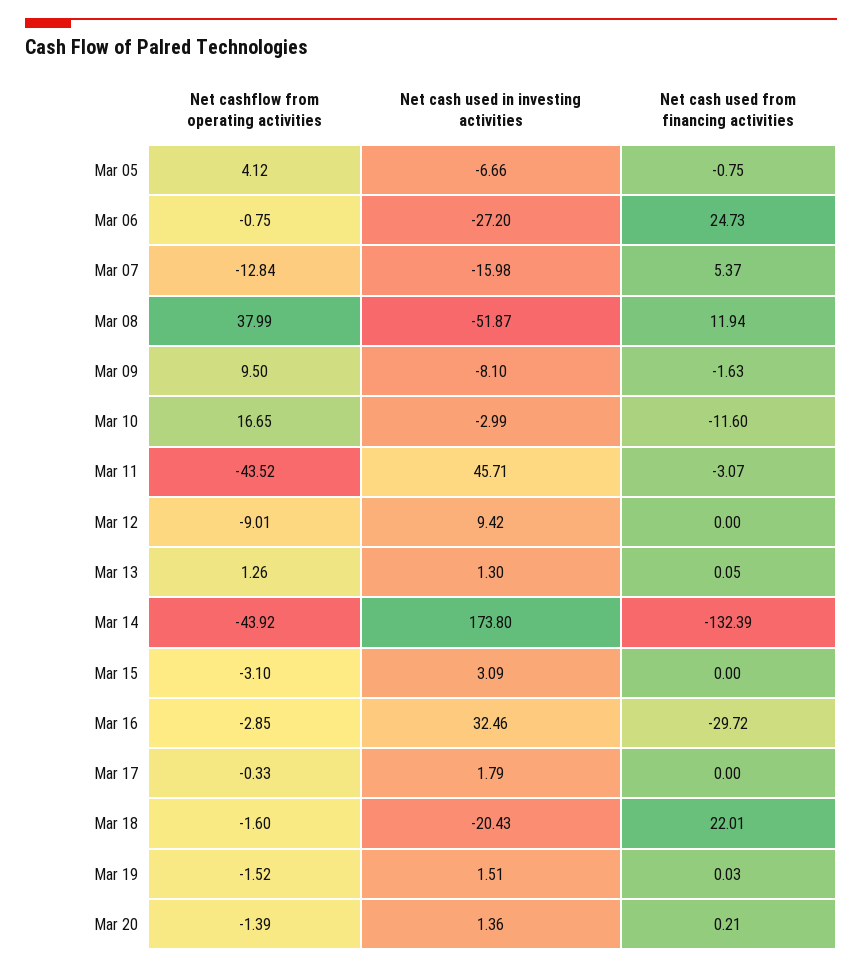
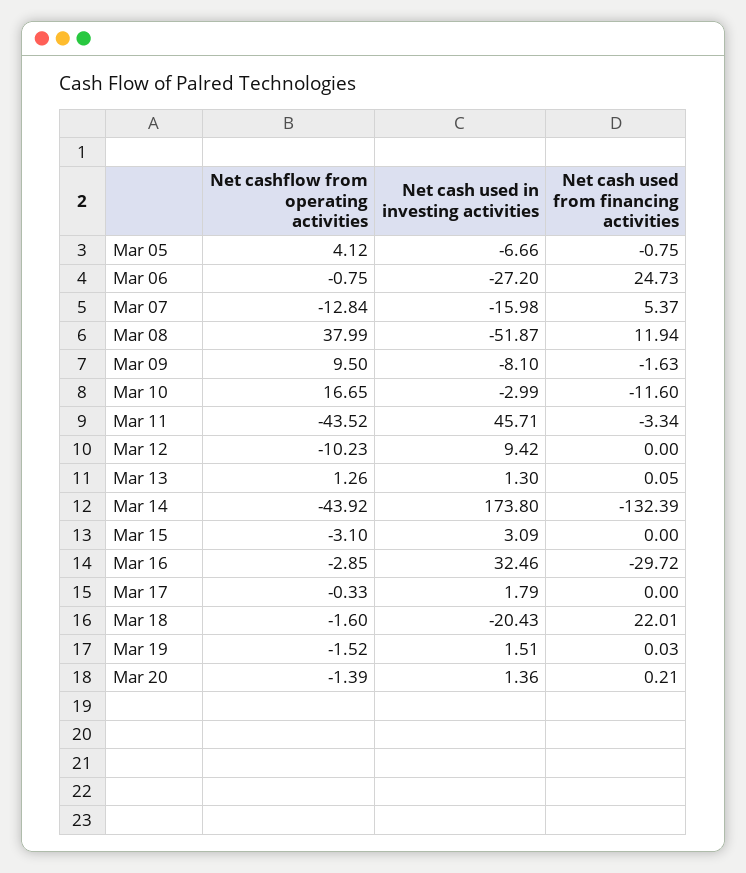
  {
    "Net cashflow from operating activities": {
      "Mar 05": 4.12,
      "Mar 06": -0.75,
      "Mar 07": -12.84,
      "Mar 08": 37.99,
      "Mar 09": 9.5,
      "Mar 10": 16.65,
      "Mar 11": -43.52,
-     "Mar 12": -9.01,
+     "Mar 12": -10.23,
      "Mar 13": 1.26,
      "Mar 14": -43.92,
      "Mar 15": -3.1,
      "Mar 16": -2.85,
      "Mar 17": -0.33,
      "Mar 18": -1.6,
      "Mar 19": -1.52,
      "Mar 20": -1.39
    },
    "Net cash used in investing activities": {
      "Mar 05": -6.66,
      "Mar 06": -27.2,
      "Mar 07": -15.98,
      "Mar 08": -51.87,
      "Mar 09": -8.1,
      "Mar 10": -2.99,
      "Mar 11": 45.71,
      "Mar 12": 9.42,
      "Mar 13": 1.3,
      "Mar 14": 173.8,
      "Mar 15": 3.09,
      "Mar 16": 32.46,
      "Mar 17": 1.79,
      "Mar 18": -20.43,
      "Mar 19": 1.51,
      "Mar 20": 1.36
    },
    "Net cash used from financing activities": {
      "Mar 05": -0.75,
      "Mar 06": 24.73,
      "Mar 07": 5.37,
      "Mar 08": 11.94,
      "Mar 09": -1.63,
      "Mar 10": -11.6,
-     "Mar 11": -3.07,
+     "Mar 11": -3.34,
      "Mar 12": 0,
      "Mar 13": 0.05,
      "Mar 14": -132.39,
      "Mar 15": 0,
      "Mar 16": -29.72,
      "Mar 17": 0,
      "Mar 18": 22.01,
      "Mar 19": 0.03,
      "Mar 20": 0.21
    }
  }

